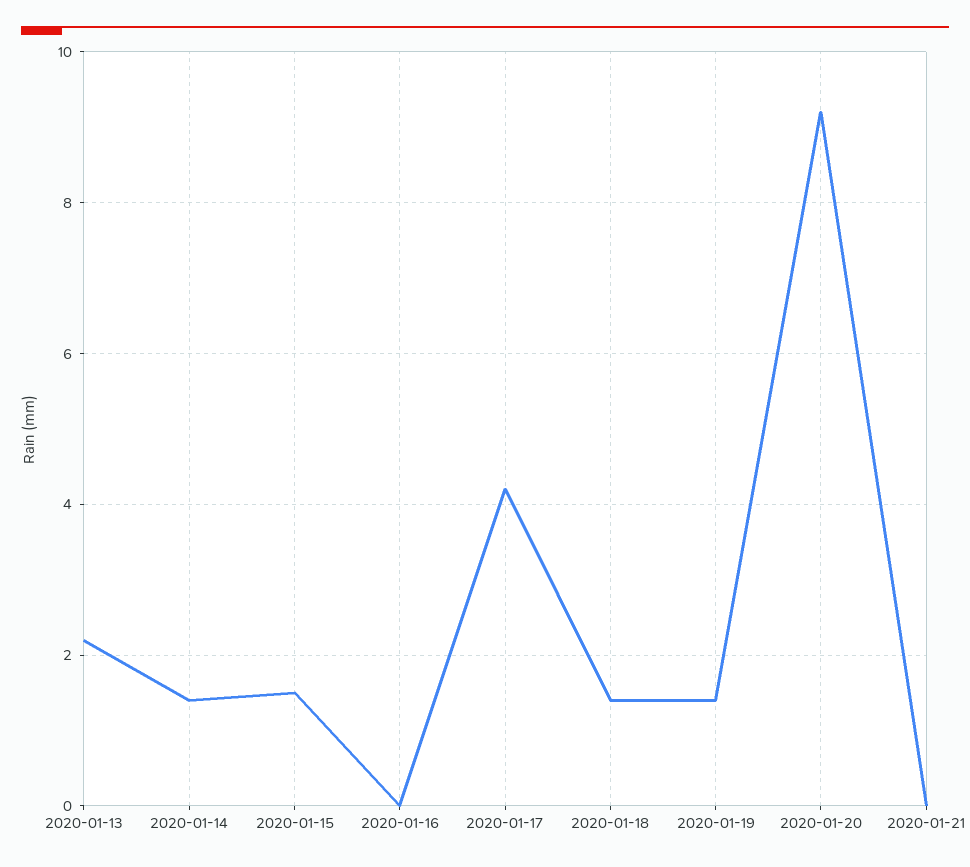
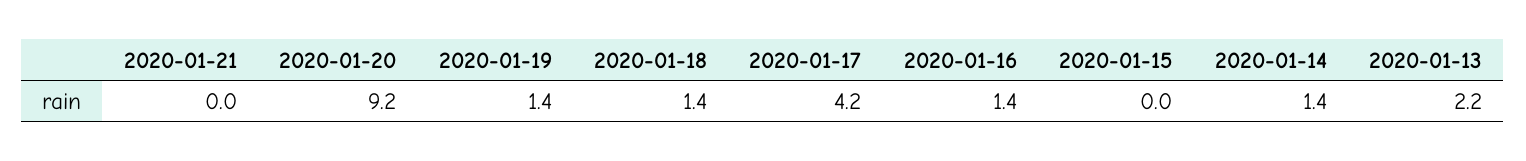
  {
    "2020-01-13": 2.2,
    "2020-01-14": 1.4,
-   "2020-01-15": 1.5,
+   "2020-01-15": 0,
-   "2020-01-16": 0,
+   "2020-01-16": 1.4,
    "2020-01-17": 4.2,
    "2020-01-18": 1.4,
    "2020-01-19": 1.4,
    "2020-01-20": 9.2,
    "2020-01-21": 0
  }

